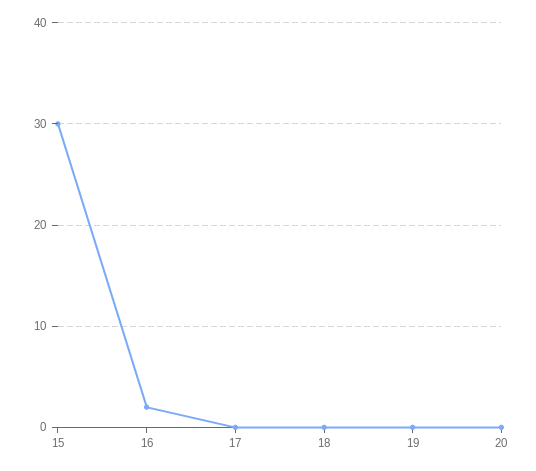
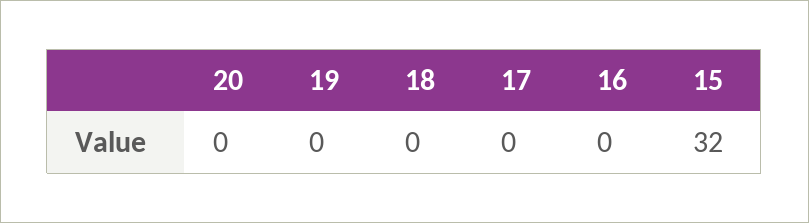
  {
-   "15": 30,
+   "15": 32,
-   "16": 2,
+   "16": 0,
    "17": 0,
    "18": 0,
    "19": 0,
    "20": 0
  }

